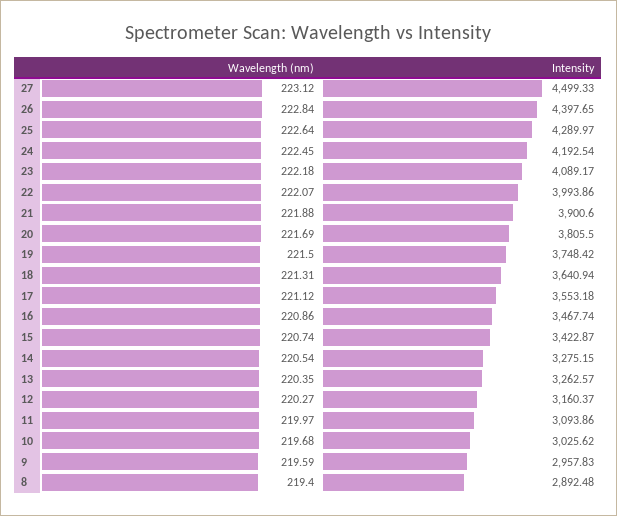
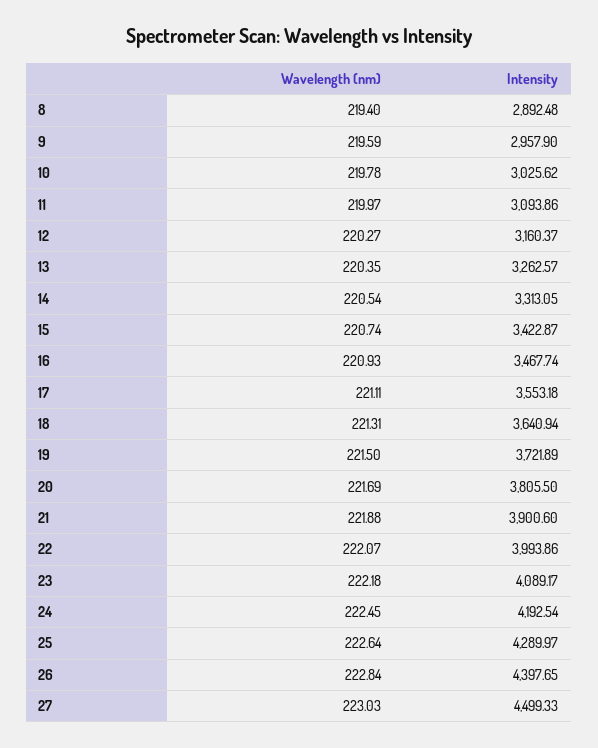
  {
    "Wavelength (nm)": {
-     "27": 223.12,
+     "27": 223.03,
      "26": 222.84,
      "25": 222.64,
      "24": 222.45,
      "23": 222.18,
      "22": 222.07,
      "21": 221.88,
      "20": 221.69,
      "19": 221.5,
      "18": 221.31,
-     "17": 221.12,
+     "17": 221.11,
-     "16": 220.86,
+     "16": 220.93,
      "15": 220.74,
      "14": 220.54,
      "13": 220.35,
      "12": 220.27,
      "11": 219.97,
-     "10": 219.68,
+     "10": 219.78,
      "9": 219.59,
      "8": 219.4
    },
    "Intensity": {
      "27": 4499.33,
      "26": 4397.65,
      "25": 4289.97,
      "24": 4192.54,
      "23": 4089.17,
      "22": 3993.86,
      "21": 3900.6,
      "20": 3805.5,
-     "19": 3748.42,
+     "19": 3721.89,
      "18": 3640.94,
      "17": 3553.18,
      "16": 3467.74,
      "15": 3422.87,
-     "14": 3275.15,
+     "14": 3313.05,
      "13": 3262.57,
      "12": 3160.37,
      "11": 3093.86,
      "10": 3025.62,
-     "9": 2957.83,
+     "9": 2957.9,
      "8": 2892.48
    }
  }

